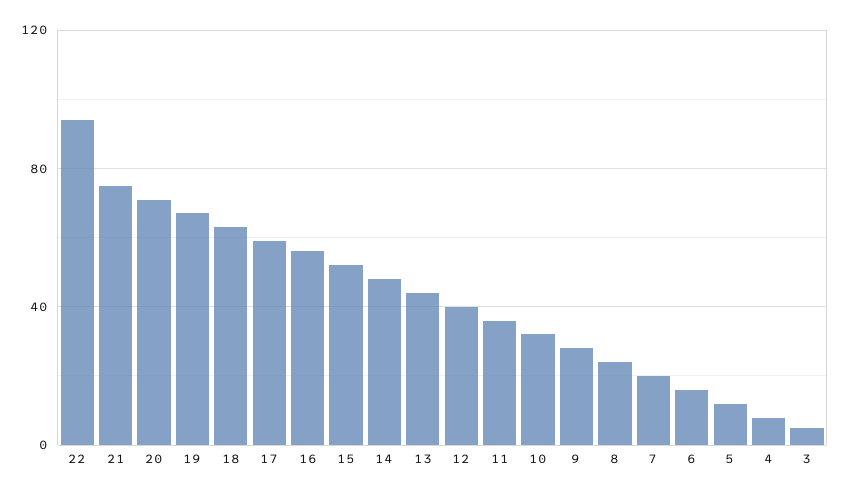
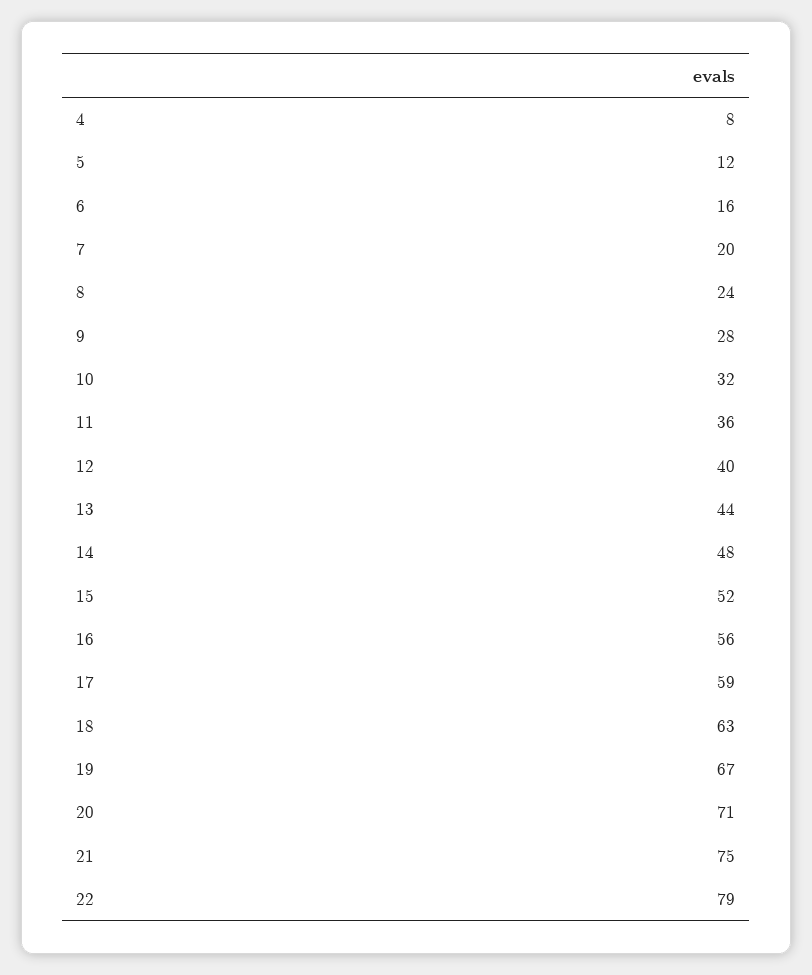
  {
-   "22": 95,
+   "22": 79,
    "21": 75,
    "20": 71,
    "19": 67,
    "18": 63,
    "17": 59,
    "16": 56,
    "15": 52,
    "14": 48,
    "13": 44,
    "12": 40,
    "11": 36,
    "10": 32,
    "9": 28,
    "8": 24,
    "7": 20,
    "6": 16,
    "5": 12,
-   "4": 8,
+   "4": 8
-   "3": 5
  }

